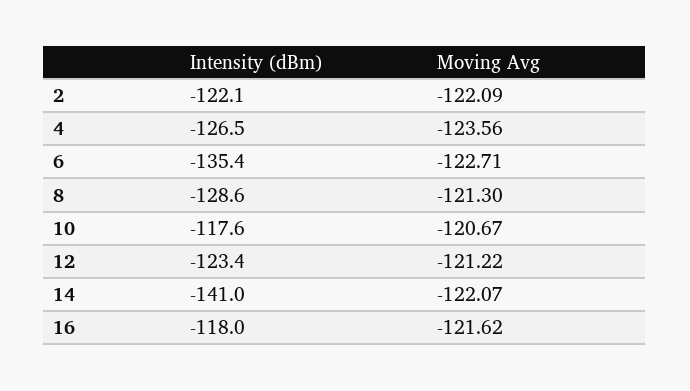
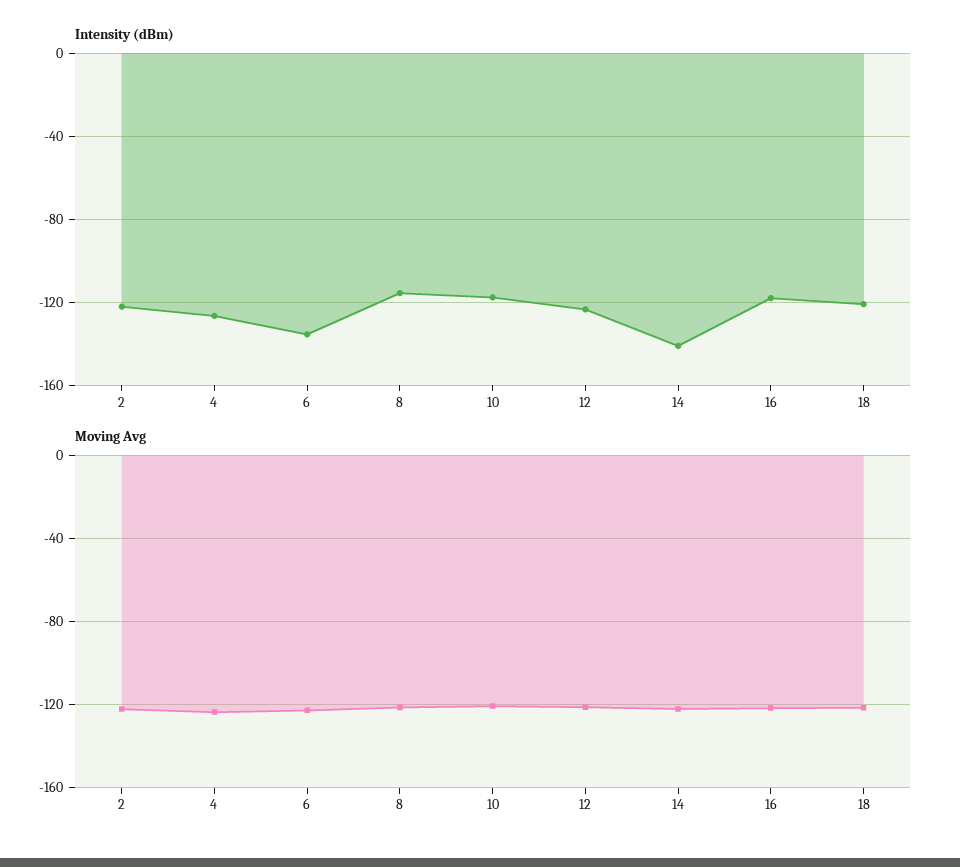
  {
    "Intensity (dBm)": {
      "2": -122.1,
      "4": -126.5,
      "6": -135.4,
-     "8": -128.6,
+     "8": -115,
      "10": -117.6,
      "12": -123.4,
      "14": -141,
-     "16": -118
+     "16": -118,
+     "18": -120
    },
    "Moving Avg": {
      "2": -122.09,
      "4": -123.56,
      "6": -122.71,
      "8": -121.3,
      "10": -120.67,
      "12": -121.22,
      "14": -122.07,
-     "16": -121.62
+     "16": -121.62,
+     "18": -120
    }
  }

